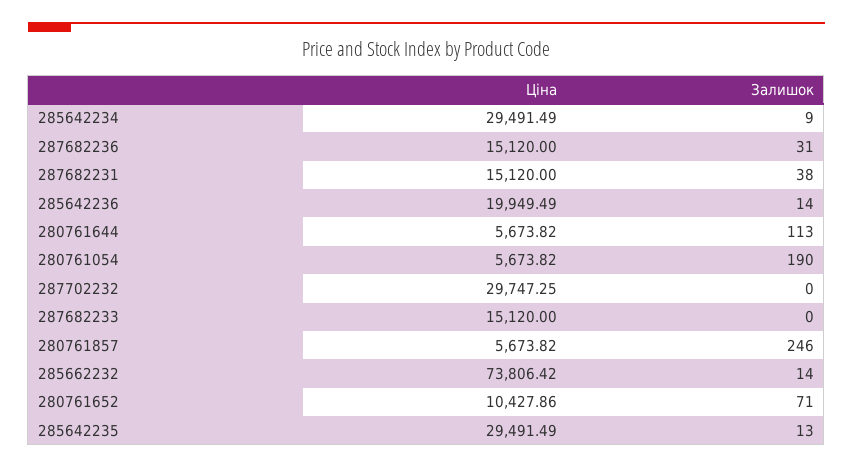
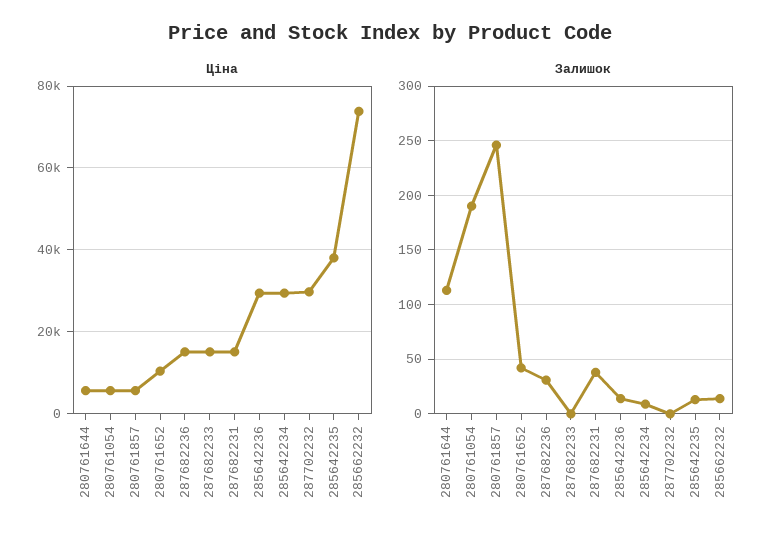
  {
    "Ціна": {
      "285642234": 29491.49,
      "287682236": 15120,
      "287682231": 15120,
-     "285642236": 19949.49,
+     "285642236": 30000,
      "280761644": 5673.82,
      "280761054": 5673.82,
      "287702232": 29747.25,
      "287682233": 15120,
      "280761857": 5673.82,
      "285662232": 73806.42,
      "280761652": 10427.86,
-     "285642235": 29491.49
+     "285642235": 38000
    },
    "Залишок": {
      "285642234": 9,
      "287682236": 31,
      "287682231": 38,
      "285642236": 14,
      "280761644": 113,
      "280761054": 190,
      "287702232": 0,
      "287682233": 0,
      "280761857": 246,
      "285662232": 14,
-     "280761652": 71,
+     "280761652": 40,
      "285642235": 13
    }
  }

